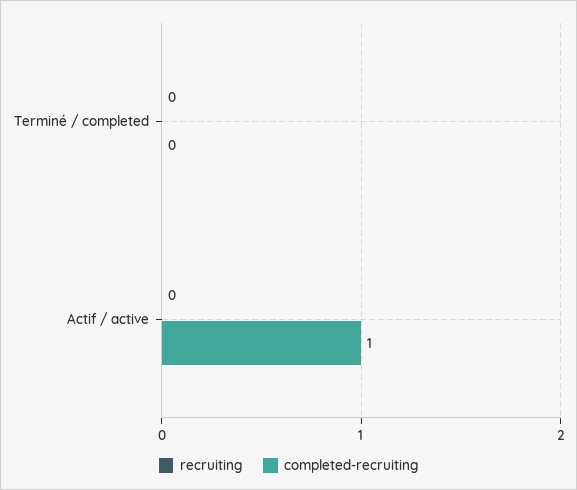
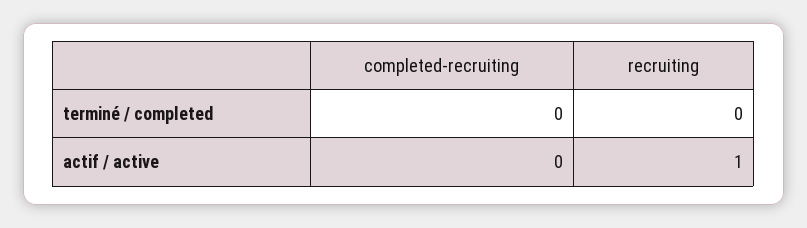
  {
    "recruiting": {
      "Terminé / completed": 0,
-     "Actif / active": 0
+     "Actif / active": 1
    },
    "completed-recruiting": {
      "Terminé / completed": 0,
-     "Actif / active": 1
+     "Actif / active": 0
    }
  }

